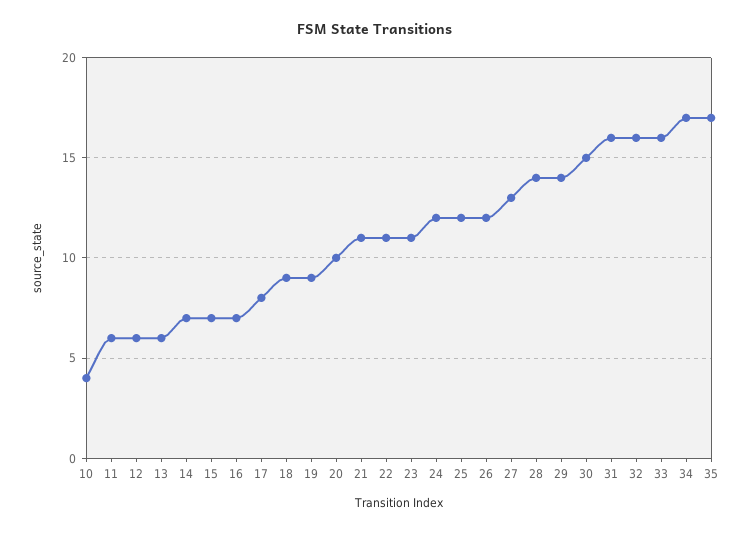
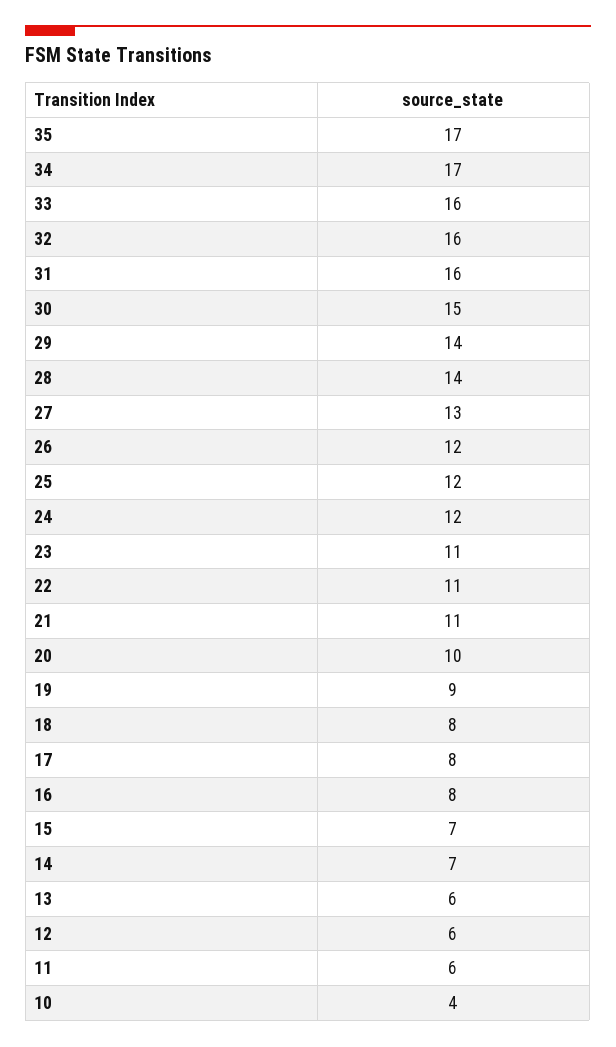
  {
    "10": 4,
    "11": 6,
    "12": 6,
    "13": 6,
    "14": 7,
    "15": 7,
-   "16": 7,
+   "16": 8,
    "17": 8,
-   "18": 9,
+   "18": 8,
    "19": 9,
    "20": 10,
    "21": 11,
    "22": 11,
    "23": 11,
    "24": 12,
    "25": 12,
    "26": 12,
    "27": 13,
    "28": 14,
    "29": 14,
    "30": 15,
    "31": 16,
    "32": 16,
    "33": 16,
    "34": 17,
    "35": 17
  }

